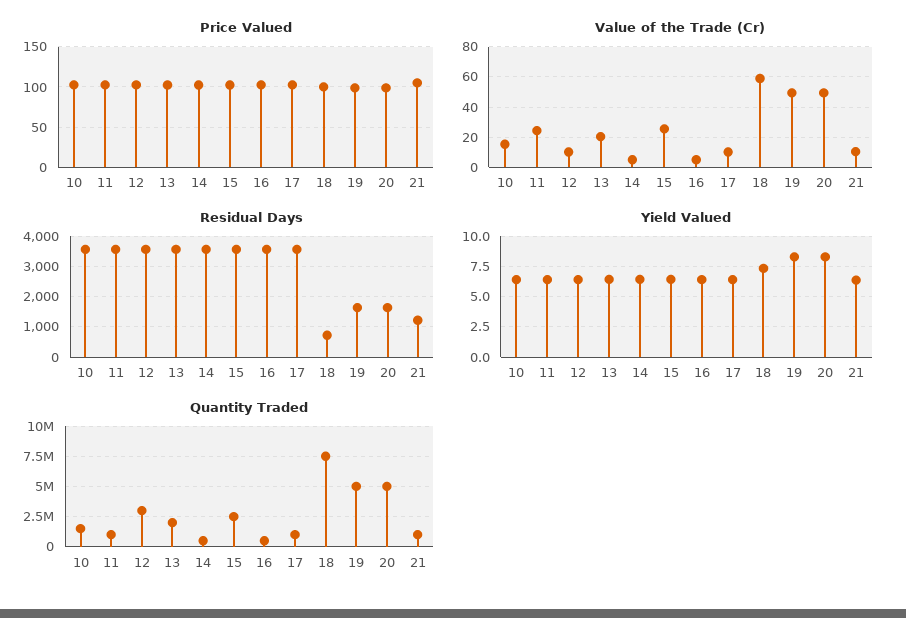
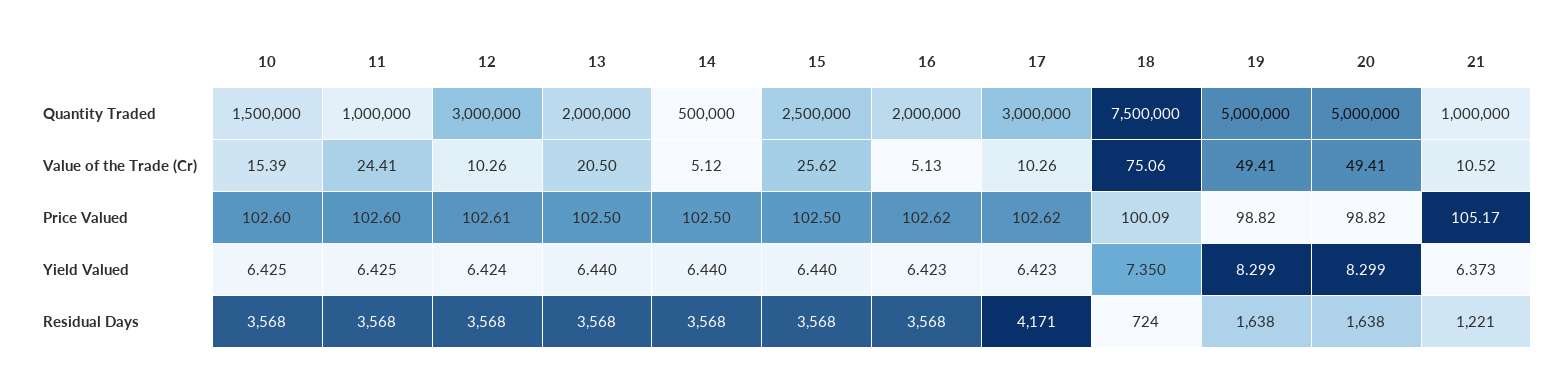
  {
    "Price Valued": {
      "10": 102.6,
      "11": 102.6,
      "12": 102.61,
      "13": 102.5,
      "14": 102.5,
      "15": 102.5,
      "16": 102.62,
      "17": 102.62,
      "18": 100.09,
      "19": 98.82,
      "20": 98.82,
      "21": 105.17
    },
    "Value of the Trade (Cr)": {
      "10": 15.39,
      "11": 24.41,
      "12": 10.26,
      "13": 20.5,
      "14": 5.12,
      "15": 25.62,
      "16": 5.13,
      "17": 10.26,
-     "18": 60,
+     "18": 75.06,
      "19": 49.41,
      "20": 49.41,
      "21": 10.52
    },
    "Residual Days": {
      "10": 3568,
      "11": 3568,
      "12": 3568,
      "13": 3568,
      "14": 3568,
      "15": 3568,
      "16": 3568,
-     "17": 3600,
+     "17": 4171,
      "18": 724,
      "19": 1638,
      "20": 1638,
      "21": 1221
    },
    "Yield Valued": {
      "10": 6.425,
      "11": 6.425,
      "12": 6.424,
      "13": 6.44,
      "14": 6.44,
      "15": 6.44,
      "16": 6.423,
      "17": 6.423,
      "18": 7.35,
      "19": 8.299,
      "20": 8.299,
      "21": 6.373
    },
    "Quantity Traded": {
      "10": 1500000,
      "11": 1000000,
      "12": 3000000,
      "13": 2000000,
      "14": 500000,
      "15": 2500000,
-     "16": 500000,
+     "16": 2000000,
-     "17": 1000000,
+     "17": 3000000,
      "18": 7500000,
      "19": 5000000,
      "20": 5000000,
      "21": 1000000
    }
  }

